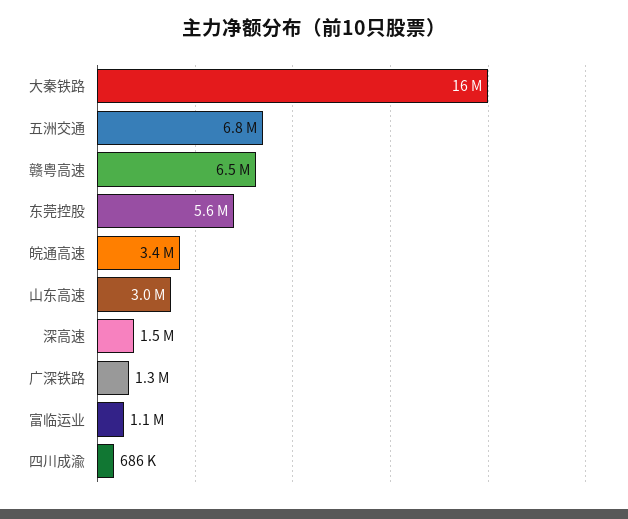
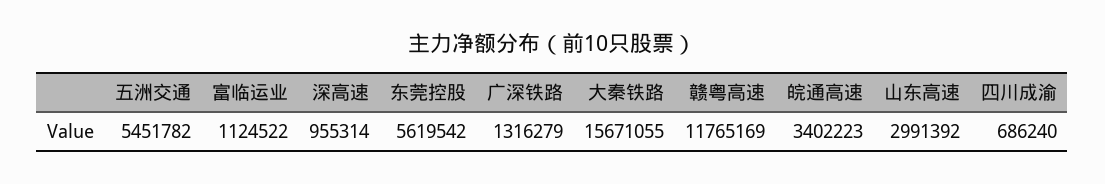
  {
    "大秦铁路": 15671055,
-   "五洲交通": 6800000,
+   "五洲交通": 5451782,
-   "赣粤高速": 6500000,
+   "赣粤高速": 11765169,
    "东莞控股": 5619542,
    "皖通高速": 3402223,
    "山东高速": 2991392,
-   "深高速": 1500000,
+   "深高速": 955314,
    "广深铁路": 1316279,
    "富临运业": 1124522,
    "四川成渝": 686240
  }

